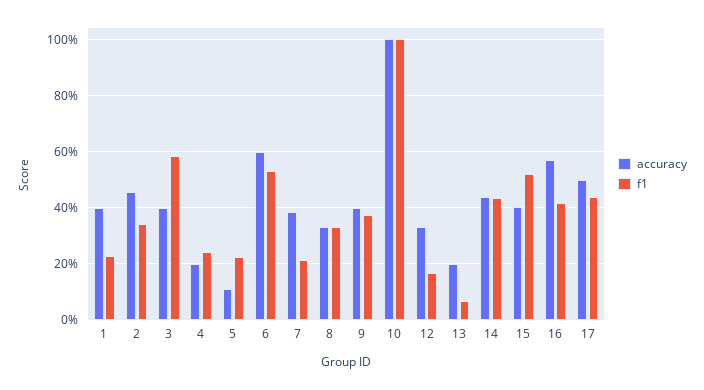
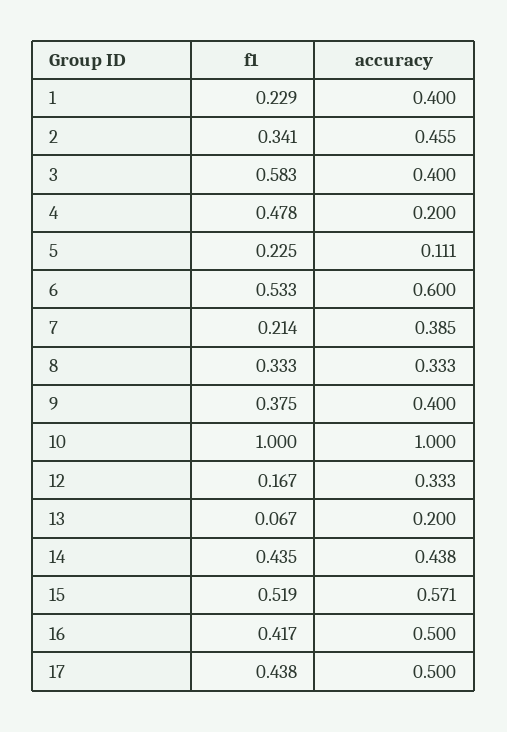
  {
    "accuracy": {
      "1": 0.4,
      "2": 0.455,
      "3": 0.4,
      "4": 0.2,
      "5": 0.111,
      "6": 0.6,
      "7": 0.385,
      "8": 0.333,
      "9": 0.4,
      "10": 1,
      "12": 0.333,
      "13": 0.2,
      "14": 0.438,
-     "15": 0.4,
+     "15": 0.571,
-     "16": 0.575,
+     "16": 0.5,
      "17": 0.5
    },
    "f1": {
      "1": 0.229,
      "2": 0.341,
      "3": 0.583,
-     "4": 0.25,
+     "4": 0.478,
      "5": 0.225,
      "6": 0.533,
      "7": 0.214,
      "8": 0.333,
      "9": 0.375,
      "10": 1,
      "12": 0.167,
      "13": 0.067,
      "14": 0.435,
      "15": 0.519,
      "16": 0.417,
      "17": 0.438
    }
  }

